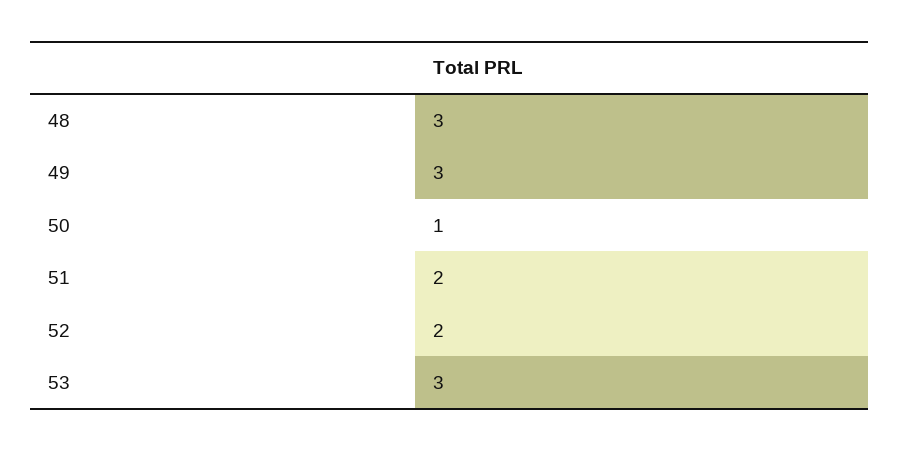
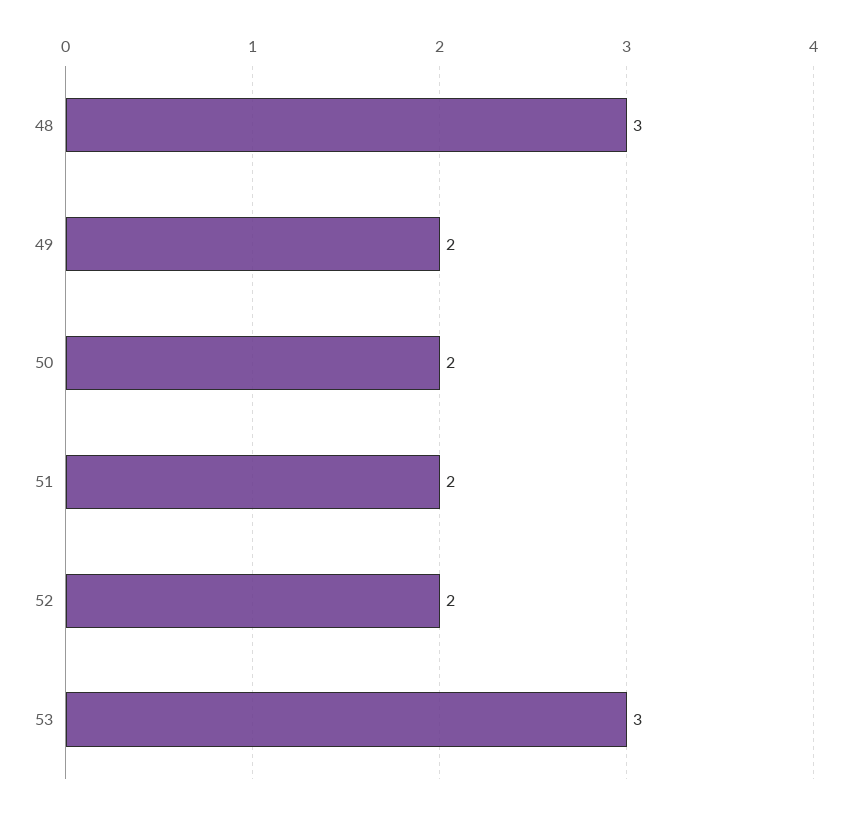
  {
    "48": 3,
-   "49": 3,
+   "49": 2,
-   "50": 1,
+   "50": 2,
    "51": 2,
    "52": 2,
    "53": 3
  }

